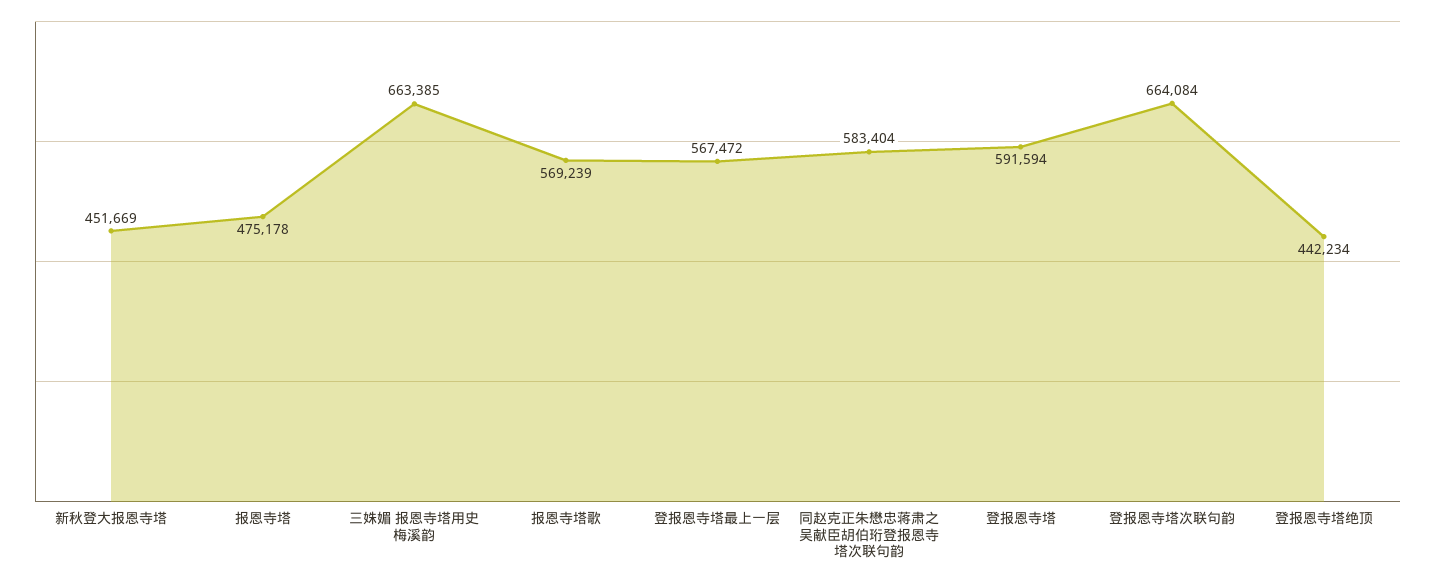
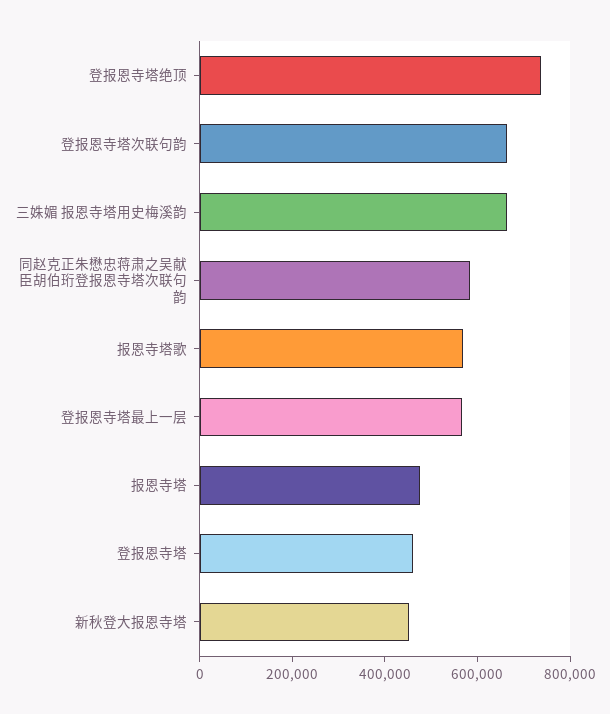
  {
    "新秋登大报恩寺塔": 451669,
    "报恩寺塔": 475178,
    "三姝媚 报恩寺塔用史梅溪韵": 663385,
    "报恩寺塔歌": 569239,
    "登报恩寺塔最上一层": 567472,
    "同赵克正朱懋忠蒋肃之吴献臣胡伯珩登报恩寺塔次联句韵": 583404,
-   "登报恩寺塔": 591594,
+   "登报恩寺塔": 450000,
    "登报恩寺塔次联句韵": 664084,
-   "登报恩寺塔绝顶": 442234
+   "登报恩寺塔绝顶": 750000
  }

